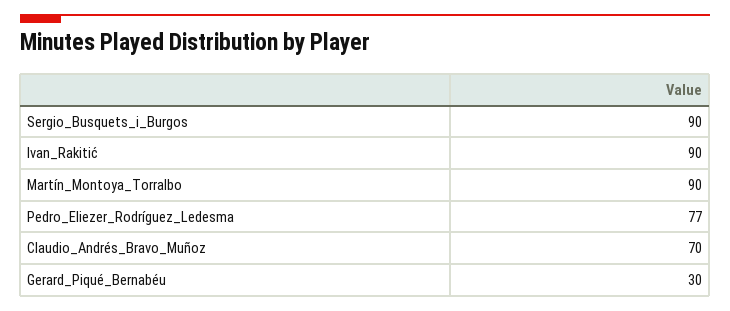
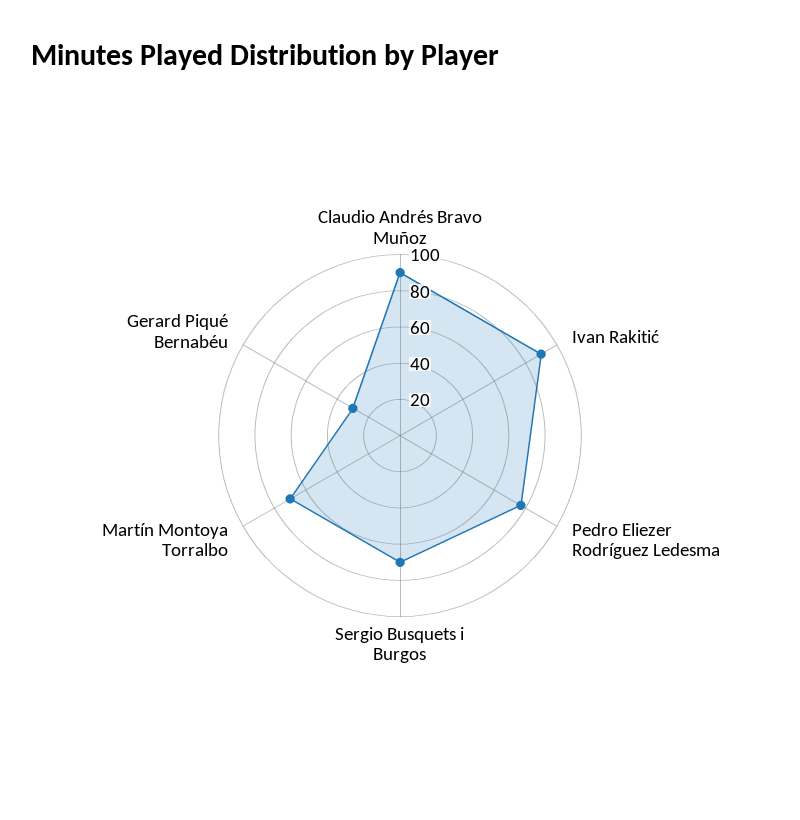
  {
-   "Sergio_Busquets_i_Burgos": 90,
+   "Sergio_Busquets_i_Burgos": 70,
    "Ivan_Rakitić": 90,
-   "Martín_Montoya_Torralbo": 90,
+   "Martín_Montoya_Torralbo": 70,
    "Pedro_Eliezer_Rodríguez_Ledesma": 77,
-   "Claudio_Andrés_Bravo_Muñoz": 70,
+   "Claudio_Andrés_Bravo_Muñoz": 90,
    "Gerard_Piqué_Bernabéu": 30
  }

